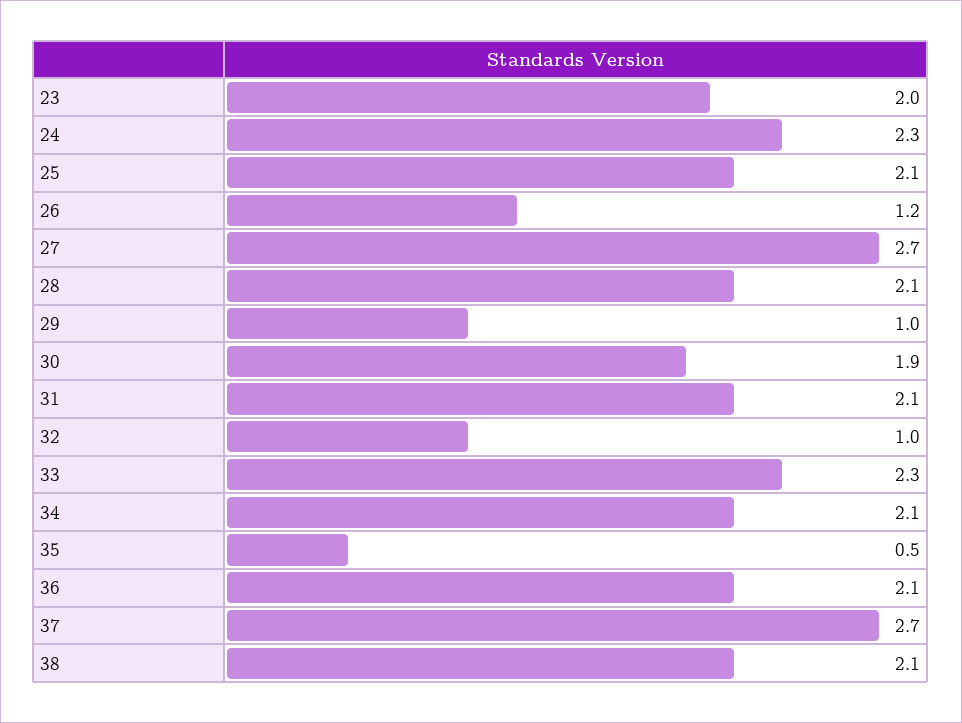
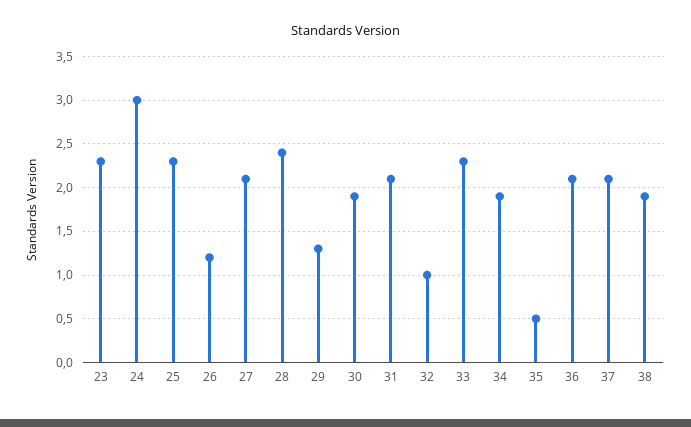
  {
-   "23": 2,
+   "23": 2.3,
-   "24": 2.3,
+   "24": 3,
-   "25": 2.1,
+   "25": 2.3,
    "26": 1.2,
-   "27": 2.7,
+   "27": 2.1,
-   "28": 2.1,
+   "28": 2.4,
-   "29": 1,
+   "29": 1.3,
    "30": 1.9,
    "31": 2.1,
    "32": 1,
    "33": 2.3,
-   "34": 2.1,
+   "34": 1.9,
    "35": 0.5,
    "36": 2.1,
-   "37": 2.7,
+   "37": 2.1,
-   "38": 2.1
+   "38": 1.9
  }

